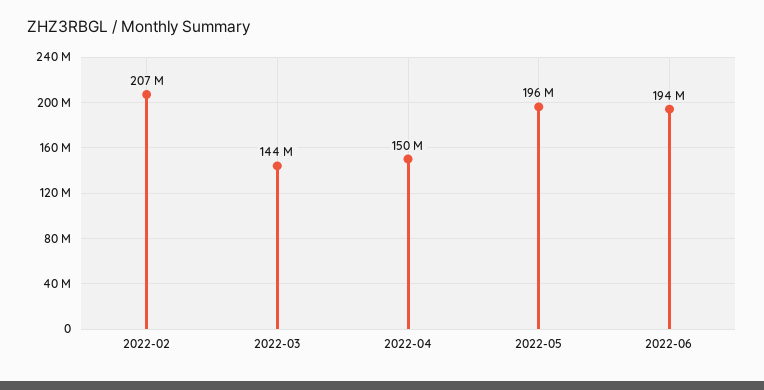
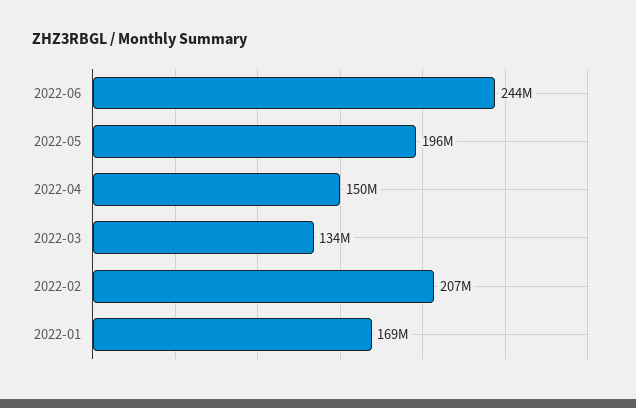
  {
    "2022-02": 207000000,
-   "2022-03": 144000000,
+   "2022-03": 134000000,
    "2022-04": 150000000,
    "2022-05": 196000000,
-   "2022-06": 194000000
+   "2022-06": 244000000,
+   "2022-01": 169000000
  }

